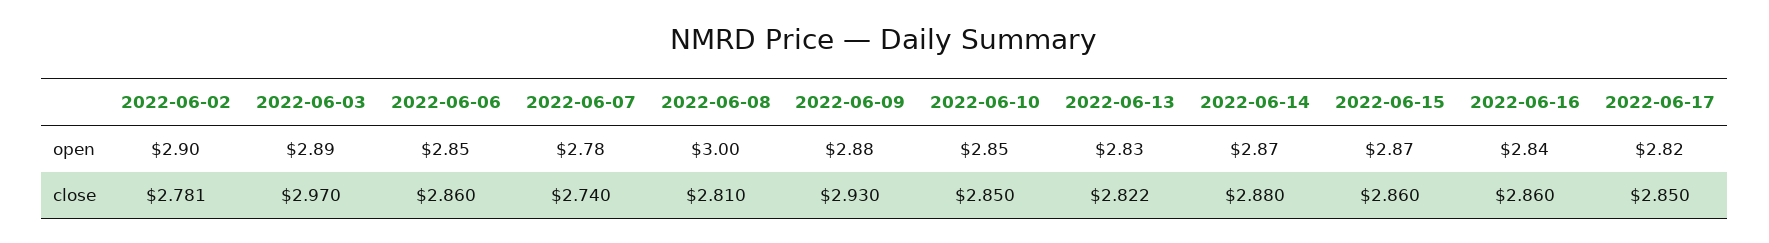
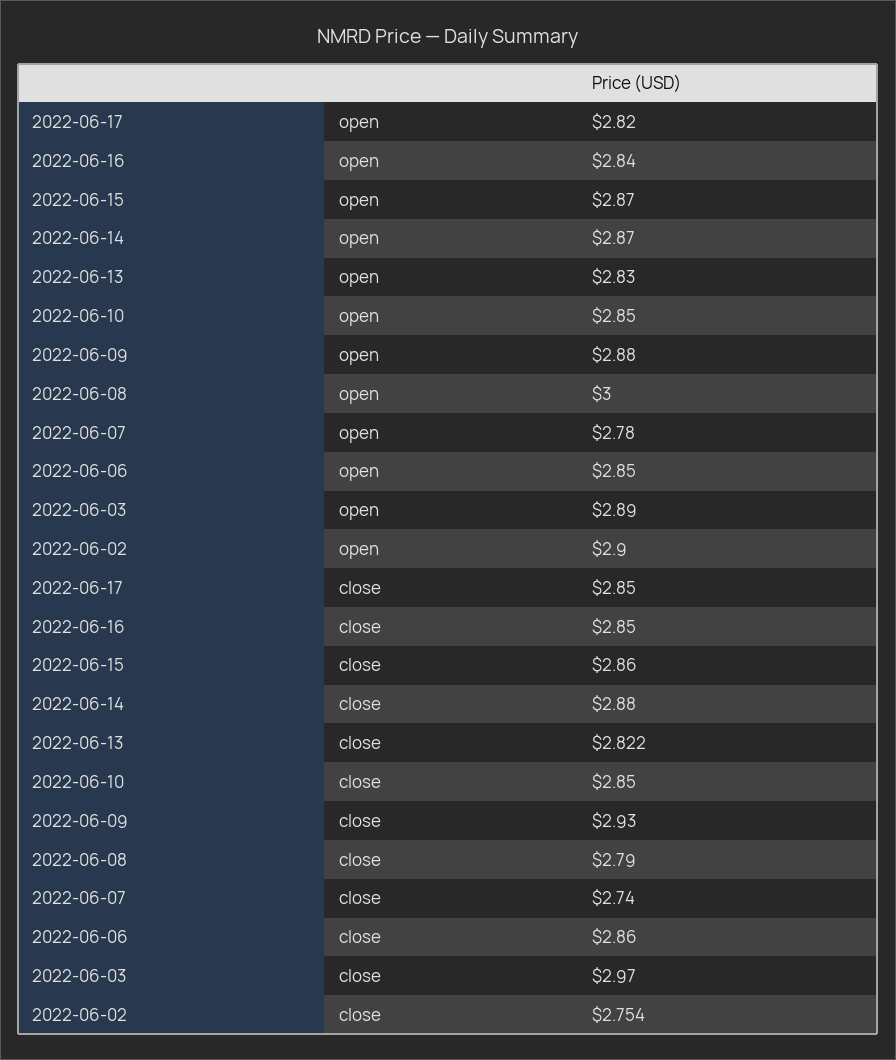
  {
    "2022-06-02": {
      "open": 2.9,
-     "close": 2.781
+     "close": 2.754
    },
    "2022-06-03": {
      "open": 2.89,
      "close": 2.97
    },
    "2022-06-06": {
      "open": 2.85,
      "close": 2.86
    },
    "2022-06-07": {
      "open": 2.78,
      "close": 2.74
    },
    "2022-06-08": {
      "open": 3,
-     "close": 2.81
+     "close": 2.79
    },
    "2022-06-09": {
      "open": 2.88,
      "close": 2.93
    },
    "2022-06-10": {
      "open": 2.85,
      "close": 2.85
    },
    "2022-06-13": {
      "open": 2.83,
      "close": 2.822
    },
    "2022-06-14": {
      "open": 2.87,
      "close": 2.88
    },
    "2022-06-15": {
      "open": 2.87,
      "close": 2.86
    },
    "2022-06-16": {
      "open": 2.84,
-     "close": 2.86
+     "close": 2.85
    },
    "2022-06-17": {
      "open": 2.82,
      "close": 2.85
    }
  }

